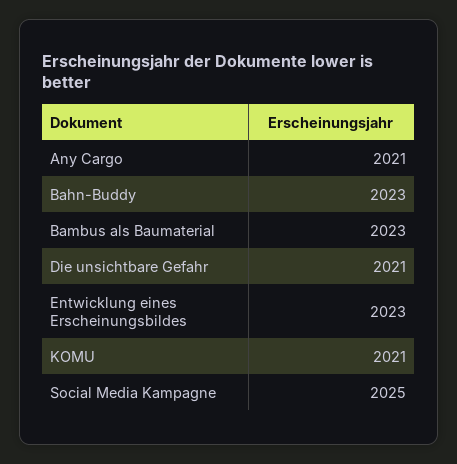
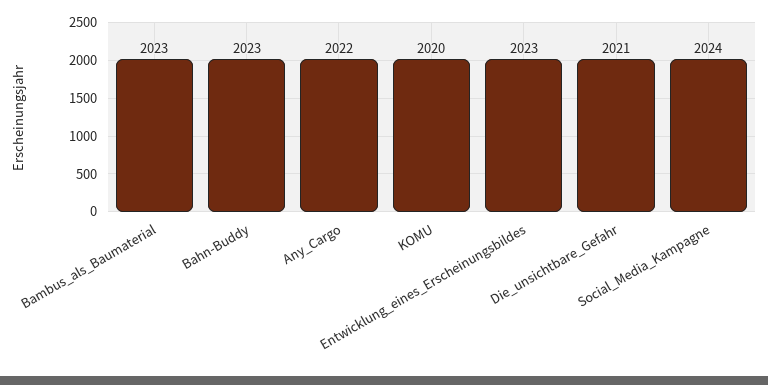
  {
-   "Any Cargo": 2021,
+   "Any Cargo": 2022,
    "Bahn-Buddy": 2023,
    "Bambus als Baumaterial": 2023,
    "Die unsichtbare Gefahr": 2021,
    "Entwicklung eines Erscheinungsbildes": 2023,
-   "KOMU": 2021,
+   "KOMU": 2020,
-   "Social Media Kampagne": 2025
+   "Social Media Kampagne": 2024
  }

